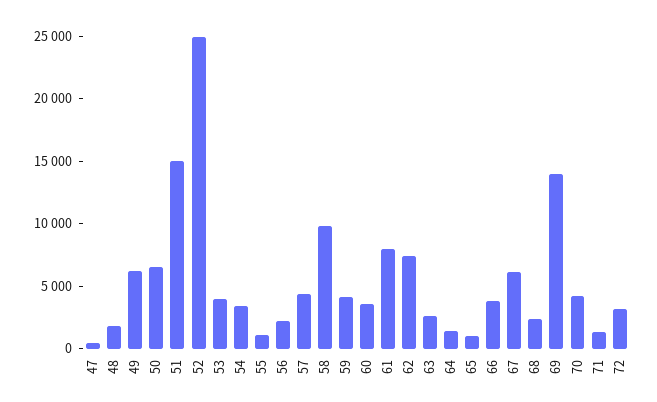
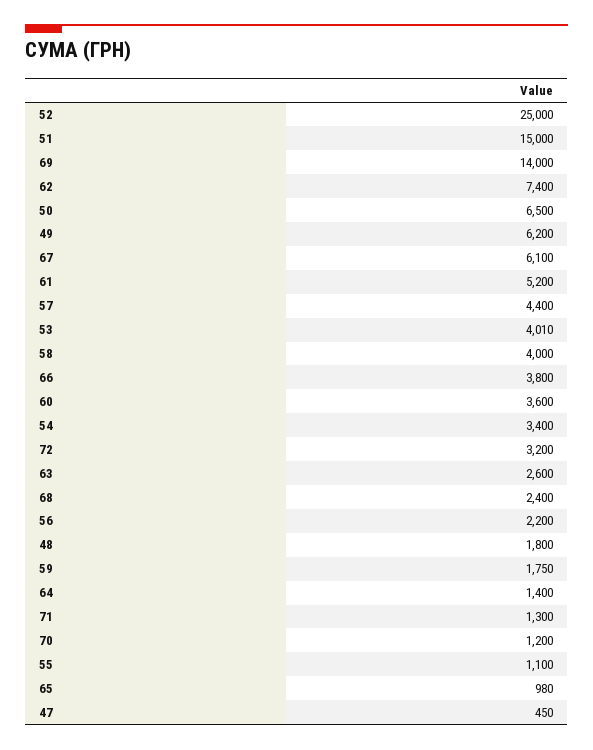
  {
    "47": 450,
    "48": 1800,
    "49": 6200,
    "50": 6500,
    "51": 15000,
    "52": 25000,
    "53": 4010,
    "54": 3400,
    "55": 1100,
    "56": 2200,
    "57": 4400,
-   "58": 10000,
+   "58": 4000,
-   "59": 4000,
+   "59": 1750,
    "60": 3600,
-   "61": 8000,
+   "61": 5200,
    "62": 7400,
    "63": 2600,
    "64": 1400,
    "65": 980,
    "66": 3800,
    "67": 6100,
    "68": 2400,
    "69": 14000,
-   "70": 4000,
+   "70": 1200,
    "71": 1300,
    "72": 3200
  }

